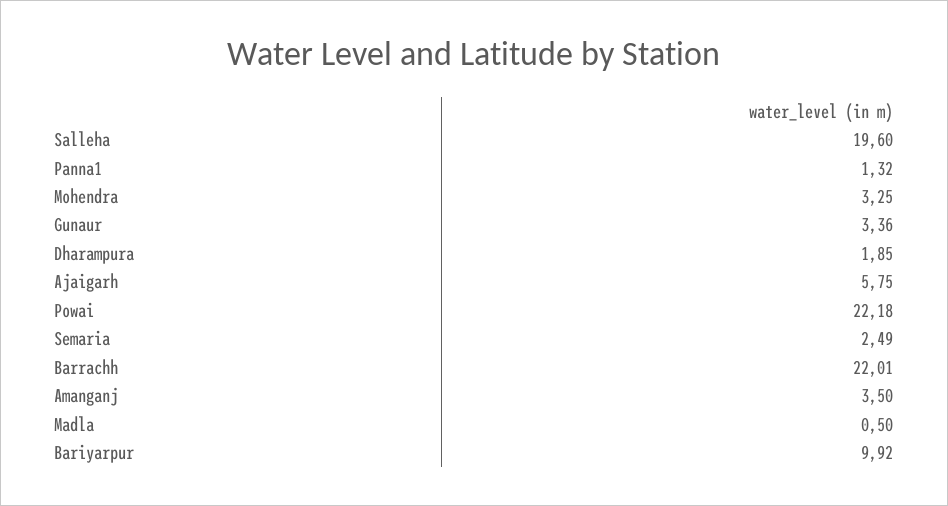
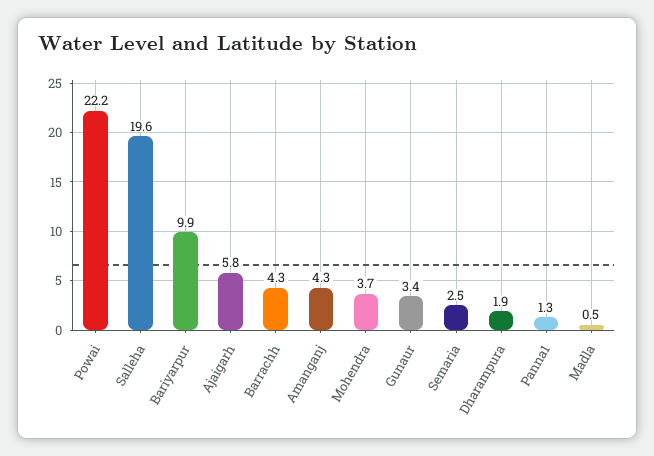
  {
    "Salleha": 19.6,
    "Panna1": 1.32,
-   "Mohendra": 3.25,
+   "Mohendra": 3.7,
    "Gunaur": 3.36,
    "Dharampura": 1.85,
    "Ajaigarh": 5.75,
    "Powai": 22.18,
    "Semaria": 2.49,
-   "Barrachh": 22.01,
+   "Barrachh": 4.3,
-   "Amanganj": 3.5,
+   "Amanganj": 4.3,
    "Madla": 0.5,
    "Bariyarpur": 9.92
  }

